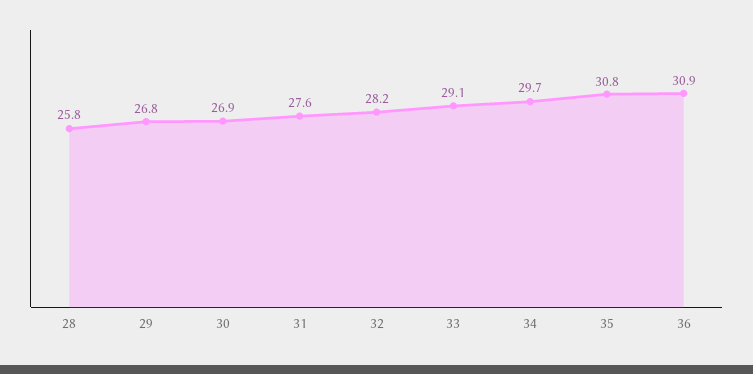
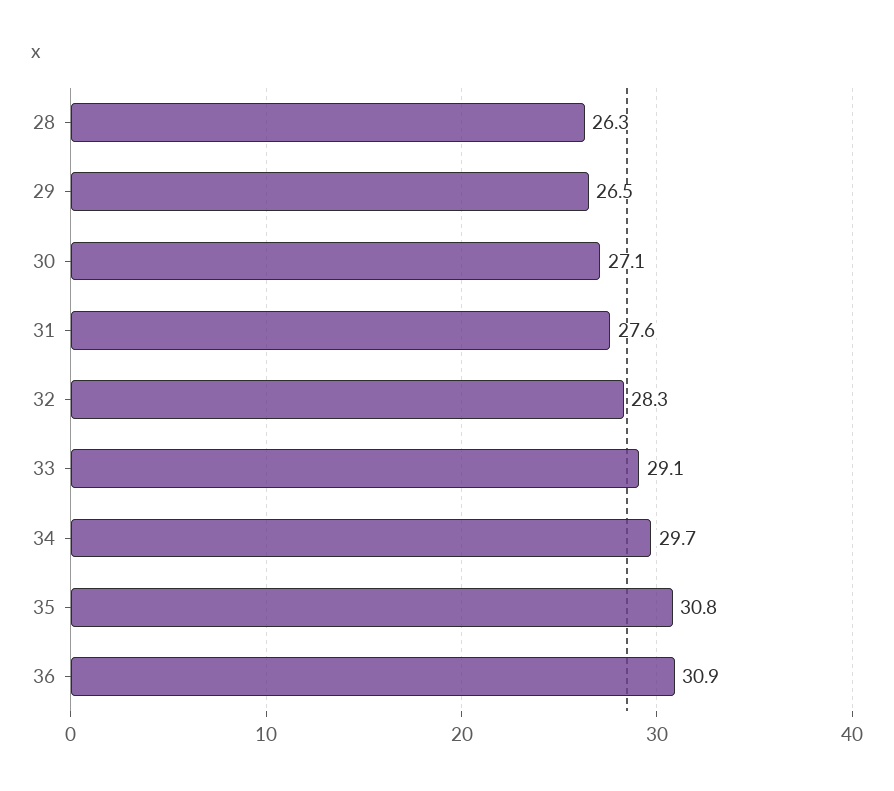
  {
-   "28": 25.8,
+   "28": 26.3,
-   "29": 26.8,
+   "29": 26.5,
-   "30": 26.9,
+   "30": 27.1,
    "31": 27.6,
-   "32": 28.2,
+   "32": 28.3,
    "33": 29.1,
    "34": 29.7,
    "35": 30.8,
    "36": 30.9
  }

